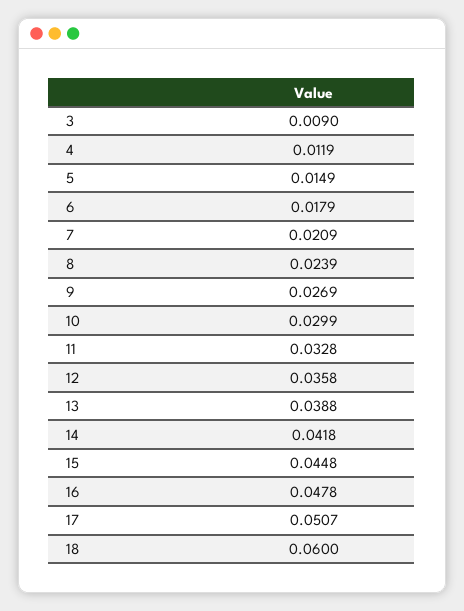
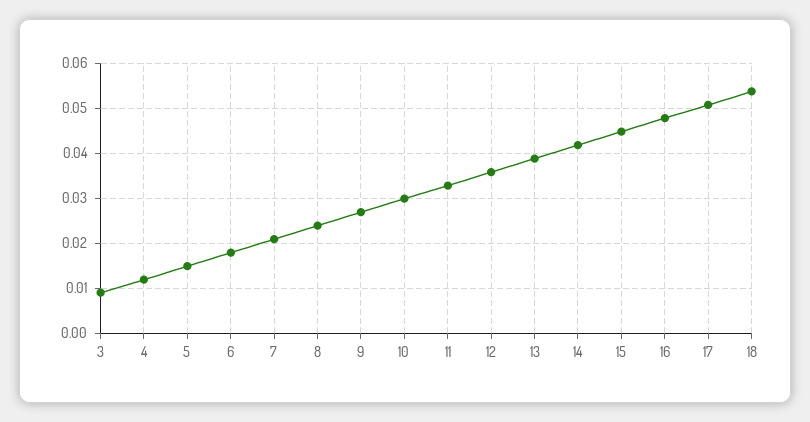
  {
    "3": 0.009,
    "4": 0.0119,
    "5": 0.0149,
    "6": 0.0179,
    "7": 0.0209,
    "8": 0.0239,
    "9": 0.0269,
    "10": 0.0299,
    "11": 0.0328,
    "12": 0.0358,
    "13": 0.0388,
    "14": 0.0418,
    "15": 0.0448,
    "16": 0.0478,
    "17": 0.0507,
-   "18": 0.06
+   "18": 0.054
  }

